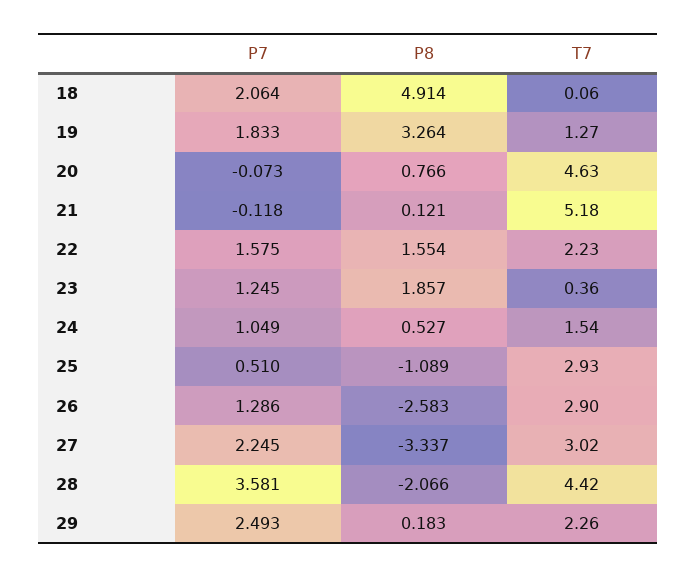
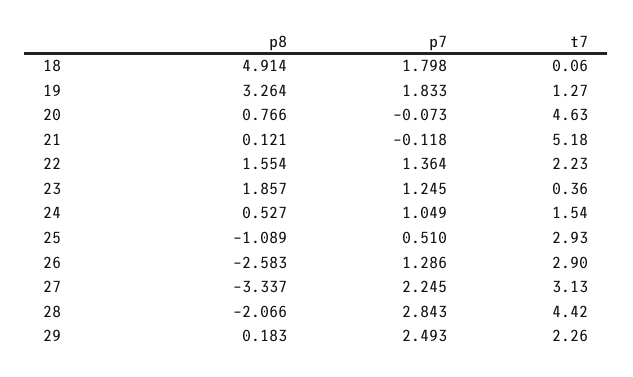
  {
    "P7": {
-     "18": 2.064,
+     "18": 1.798,
      "19": 1.833,
      "20": -0.073,
      "21": -0.118,
-     "22": 1.575,
+     "22": 1.364,
      "23": 1.245,
      "24": 1.049,
      "25": 0.51,
      "26": 1.286,
      "27": 2.245,
-     "28": 3.581,
+     "28": 2.843,
      "29": 2.493
    },
    "P8": {
      "18": 4.914,
      "19": 3.264,
      "20": 0.766,
      "21": 0.121,
      "22": 1.554,
      "23": 1.857,
      "24": 0.527,
      "25": -1.089,
      "26": -2.583,
      "27": -3.337,
      "28": -2.066,
      "29": 0.183
    },
    "T7": {
      "18": 0.06,
      "19": 1.27,
      "20": 4.63,
      "21": 5.18,
      "22": 2.23,
      "23": 0.36,
      "24": 1.54,
      "25": 2.93,
      "26": 2.9,
-     "27": 3.02,
+     "27": 3.13,
      "28": 4.42,
      "29": 2.26
    }
  }

